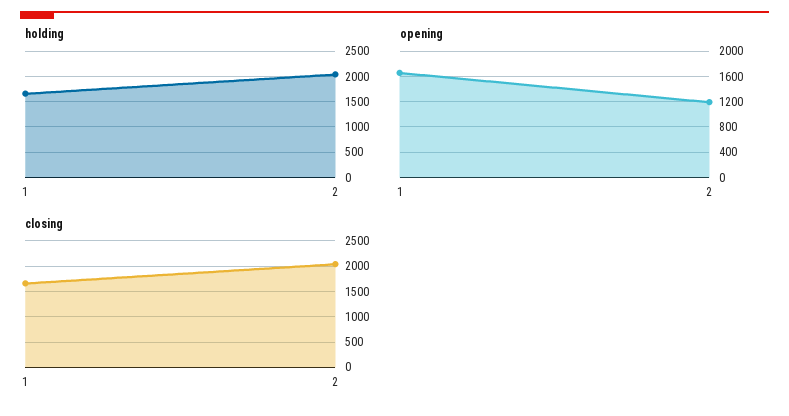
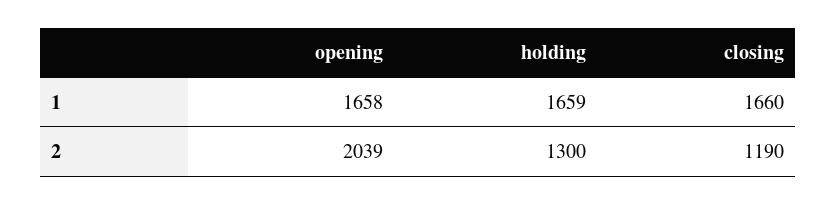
  {
    "holding": {
      "1": 1659,
-     "2": 2000
+     "2": 1300
    },
    "opening": {
      "1": 1658,
-     "2": 1200
+     "2": 2039
    },
    "closing": {
      "1": 1660,
-     "2": 2000
+     "2": 1190
    }
  }

